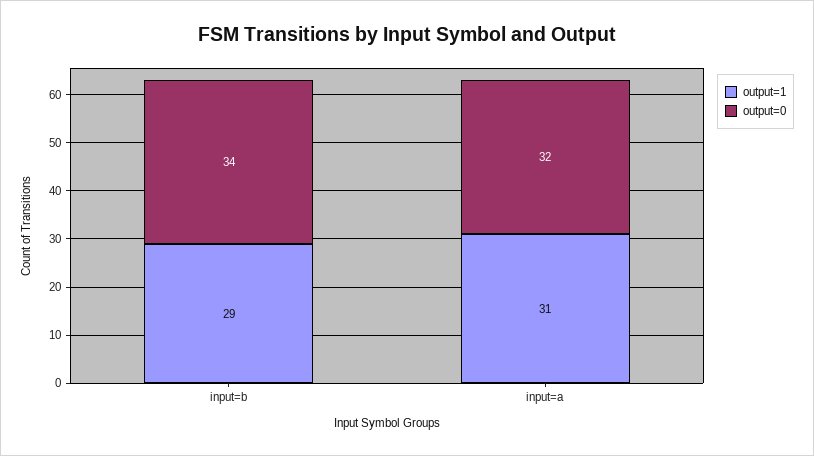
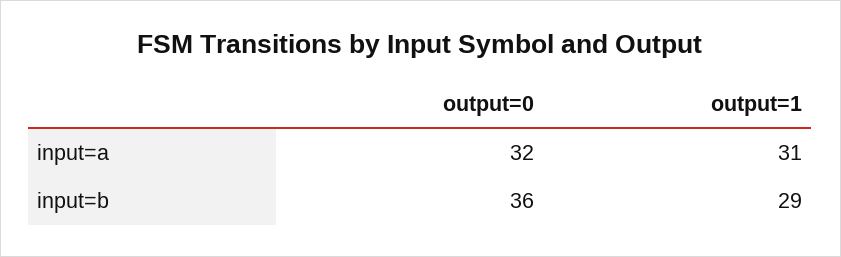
  {
    "output=1": {
      "input=b": 29,
      "input=a": 31
    },
    "output=0": {
-     "input=b": 34,
+     "input=b": 36,
      "input=a": 32
    }
  }

